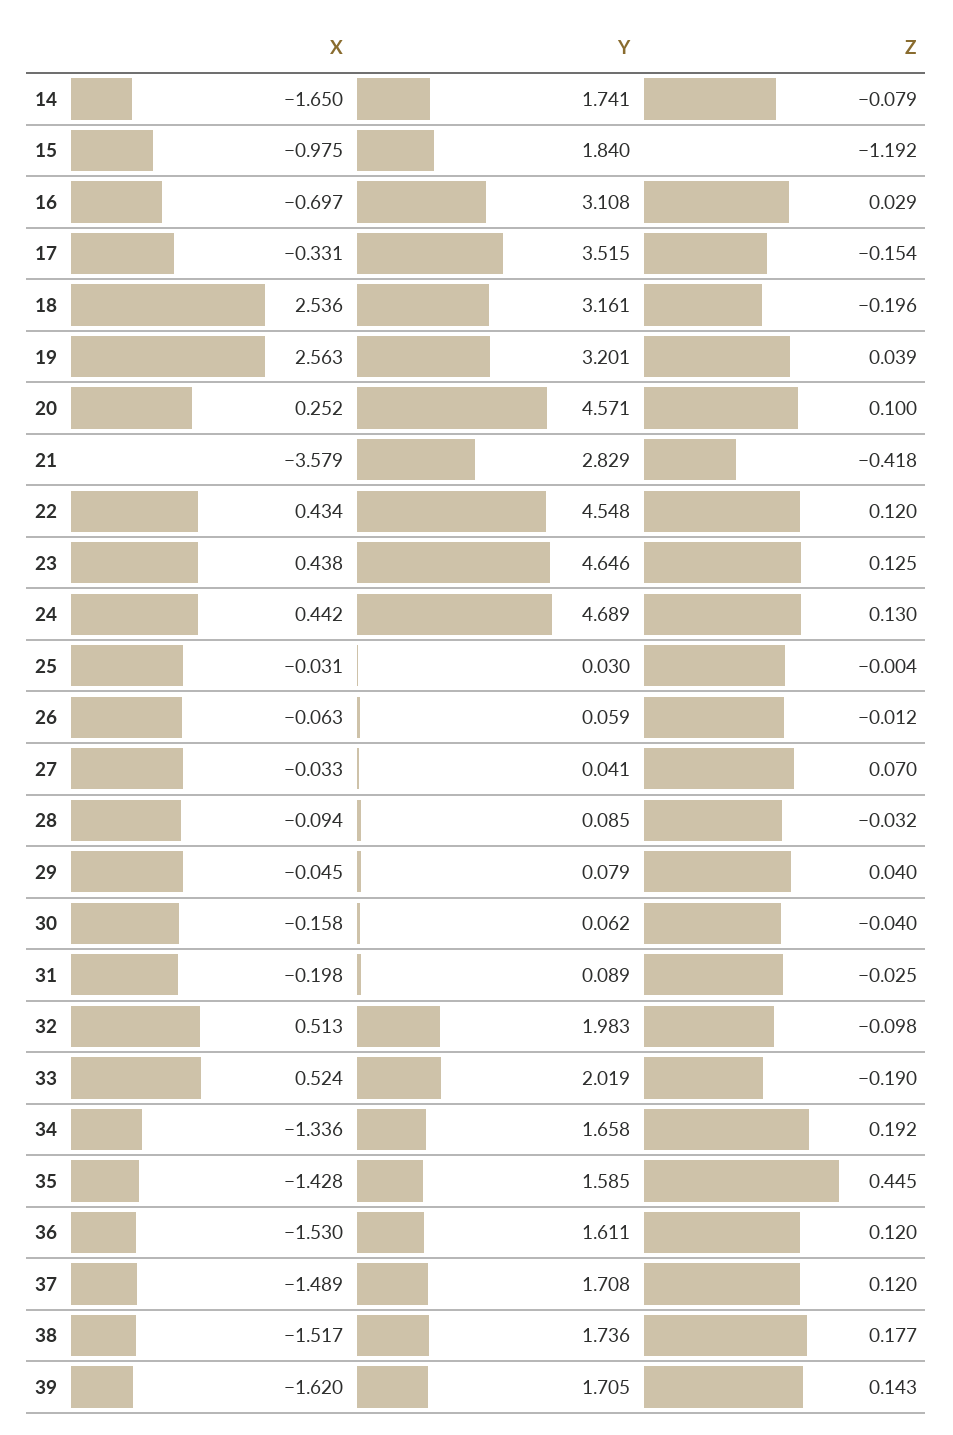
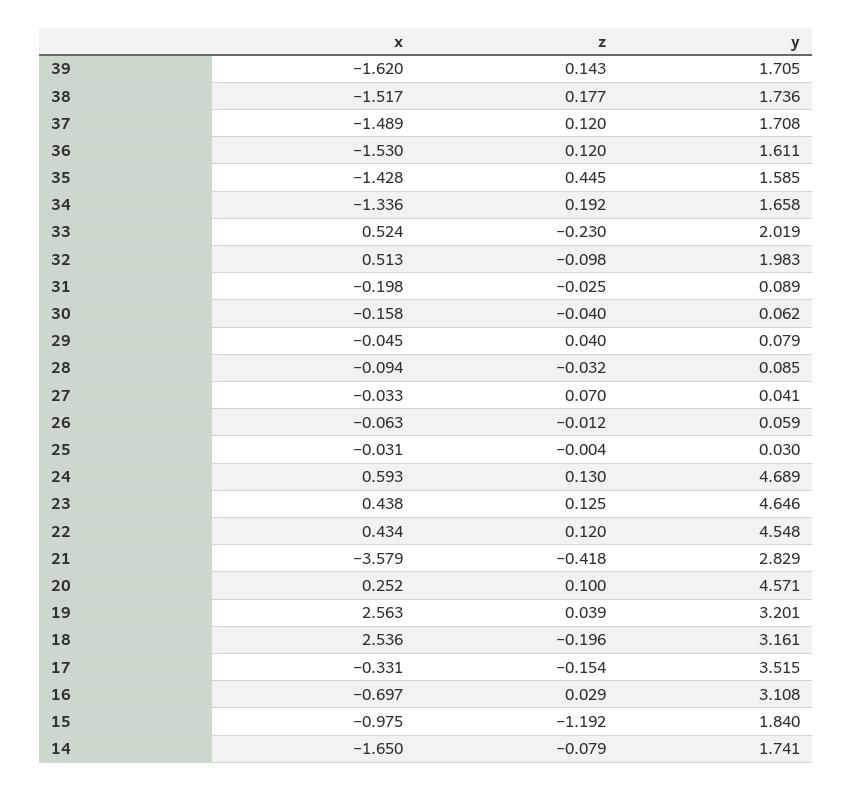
  {
    "X": {
      "14": -1.65,
      "15": -0.975,
      "16": -0.697,
      "17": -0.331,
      "18": 2.536,
      "19": 2.563,
      "20": 0.252,
      "21": -3.579,
      "22": 0.434,
      "23": 0.438,
-     "24": 0.442,
+     "24": 0.593,
      "25": -0.031,
      "26": -0.063,
      "27": -0.033,
      "28": -0.094,
      "29": -0.045,
      "30": -0.158,
      "31": -0.198,
      "32": 0.513,
      "33": 0.524,
      "34": -1.336,
      "35": -1.428,
      "36": -1.53,
      "37": -1.489,
      "38": -1.517,
      "39": -1.62
    },
    "Y": {
      "14": 1.741,
      "15": 1.84,
      "16": 3.108,
      "17": 3.515,
      "18": 3.161,
      "19": 3.201,
      "20": 4.571,
      "21": 2.829,
      "22": 4.548,
      "23": 4.646,
      "24": 4.689,
      "25": 0.03,
      "26": 0.059,
      "27": 0.041,
      "28": 0.085,
      "29": 0.079,
      "30": 0.062,
      "31": 0.089,
      "32": 1.983,
      "33": 2.019,
      "34": 1.658,
      "35": 1.585,
      "36": 1.611,
      "37": 1.708,
      "38": 1.736,
      "39": 1.705
    },
    "Z": {
      "14": -0.079,
      "15": -1.192,
      "16": 0.029,
      "17": -0.154,
      "18": -0.196,
      "19": 0.039,
      "20": 0.1,
      "21": -0.418,
      "22": 0.12,
      "23": 0.125,
      "24": 0.13,
      "25": -0.004,
      "26": -0.012,
      "27": 0.07,
      "28": -0.032,
      "29": 0.04,
      "30": -0.04,
      "31": -0.025,
      "32": -0.098,
-     "33": -0.19,
+     "33": -0.23,
      "34": 0.192,
      "35": 0.445,
      "36": 0.12,
      "37": 0.12,
      "38": 0.177,
      "39": 0.143
    }
  }

